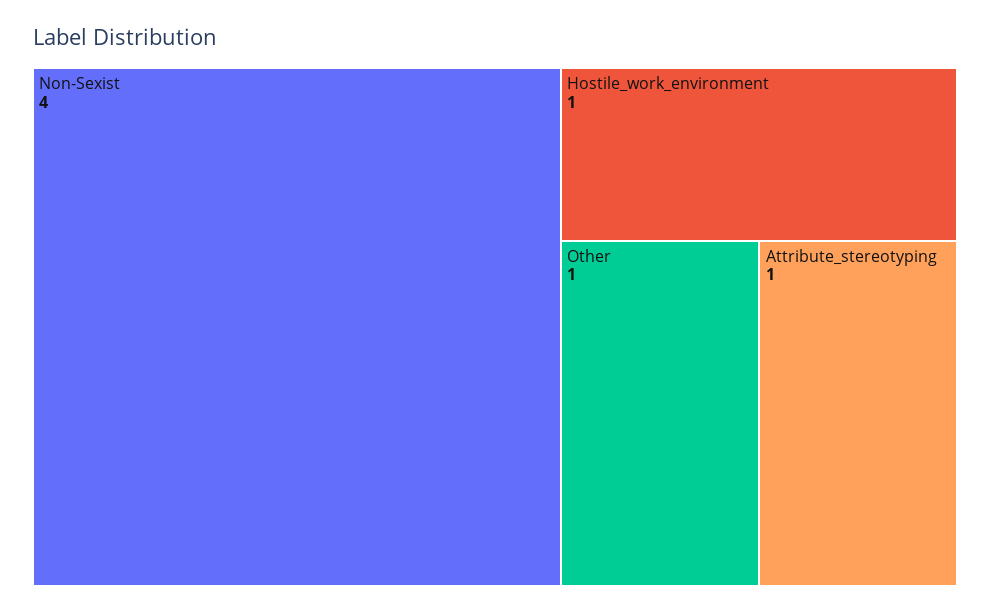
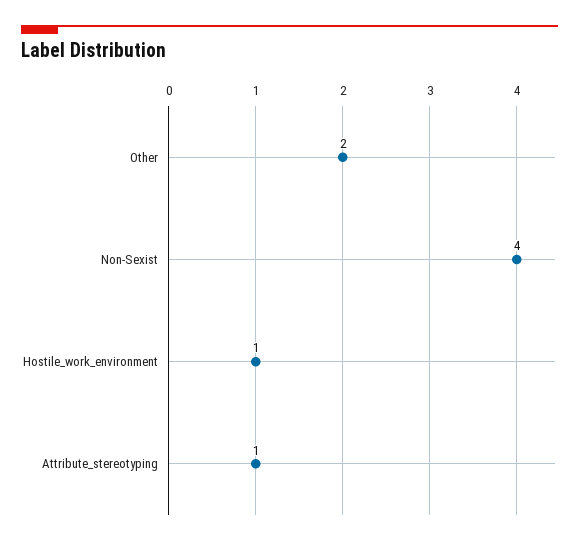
  {
    "Non-Sexist": 4,
    "Hostile_work_environment": 1,
-   "Other": 1,
+   "Other": 2,
    "Attribute_stereotyping": 1
  }

